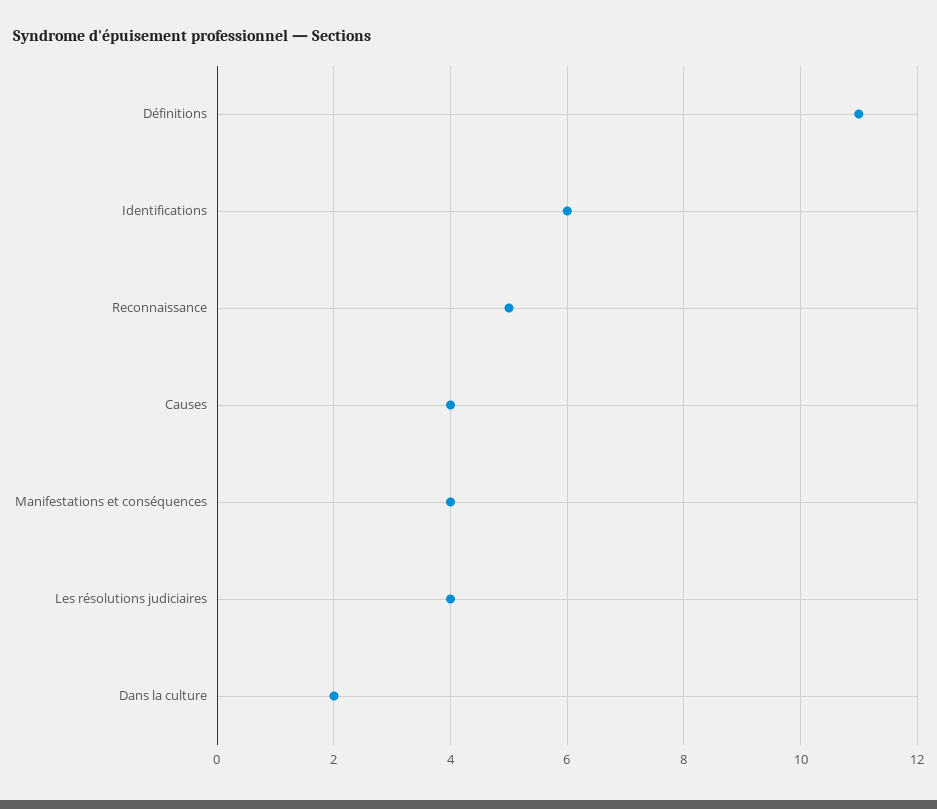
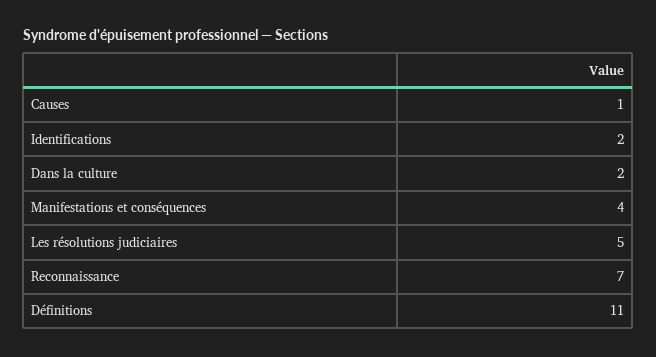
  {
    "Définitions": 11,
-   "Identifications": 6,
+   "Identifications": 2,
-   "Reconnaissance": 5,
+   "Reconnaissance": 7,
-   "Causes": 4,
+   "Causes": 1,
    "Manifestations et conséquences": 4,
-   "Les résolutions judiciaires": 4,
+   "Les résolutions judiciaires": 5,
    "Dans la culture": 2
  }

